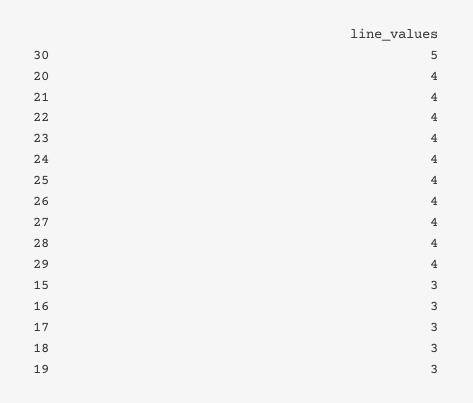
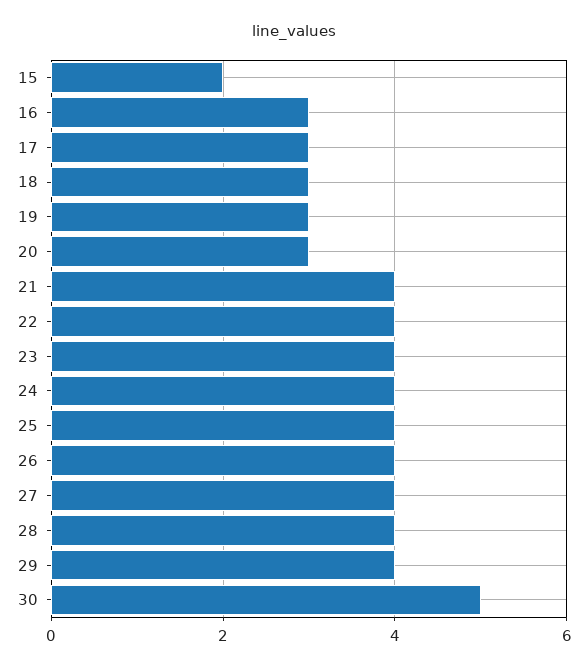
  {
    "30": 5,
-   "20": 4,
+   "20": 3,
    "21": 4,
    "22": 4,
    "23": 4,
    "24": 4,
    "25": 4,
    "26": 4,
    "27": 4,
    "28": 4,
    "29": 4,
-   "15": 3,
+   "15": 2,
    "16": 3,
    "17": 3,
    "18": 3,
    "19": 3
  }

